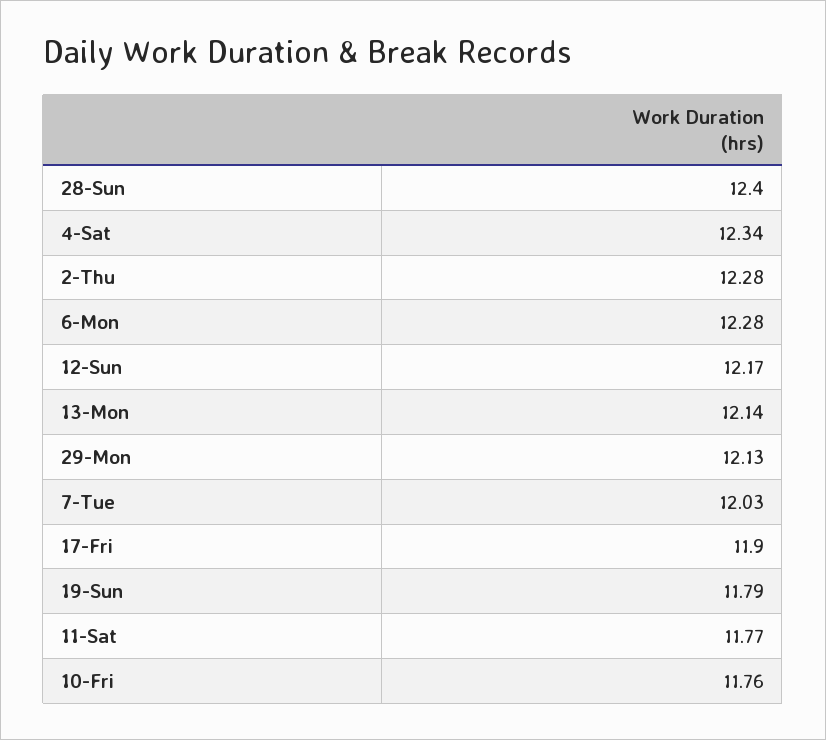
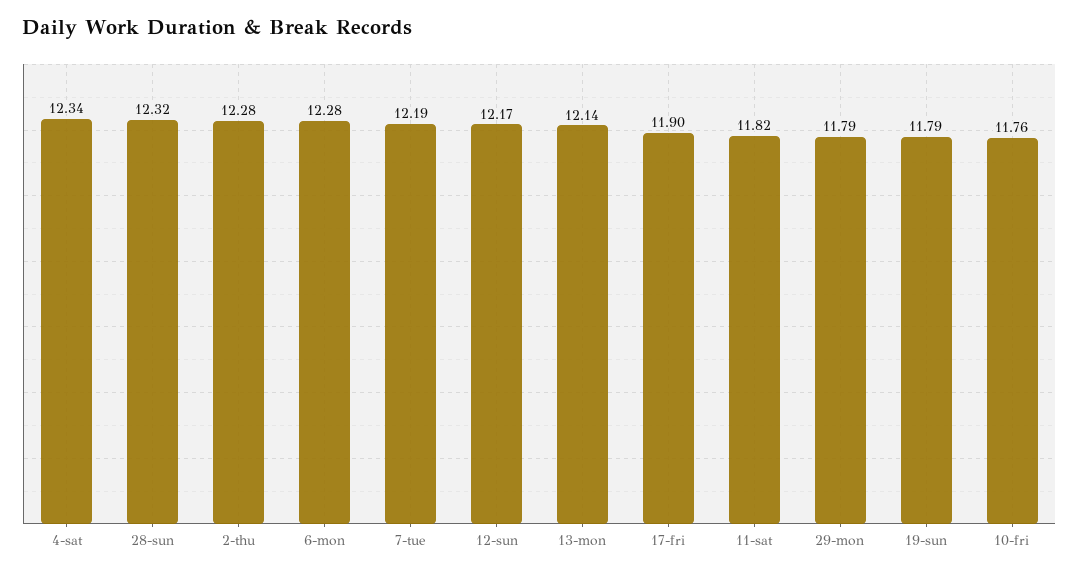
  {
-   "28-Sun": 12.4,
+   "28-Sun": 12.32,
    "4-Sat": 12.34,
    "2-Thu": 12.28,
    "6-Mon": 12.28,
    "12-Sun": 12.17,
    "13-Mon": 12.14,
-   "29-Mon": 12.13,
+   "29-Mon": 11.79,
-   "7-Tue": 12.03,
+   "7-Tue": 12.19,
    "17-Fri": 11.9,
    "19-Sun": 11.79,
-   "11-Sat": 11.77,
+   "11-Sat": 11.82,
    "10-Fri": 11.76
  }

